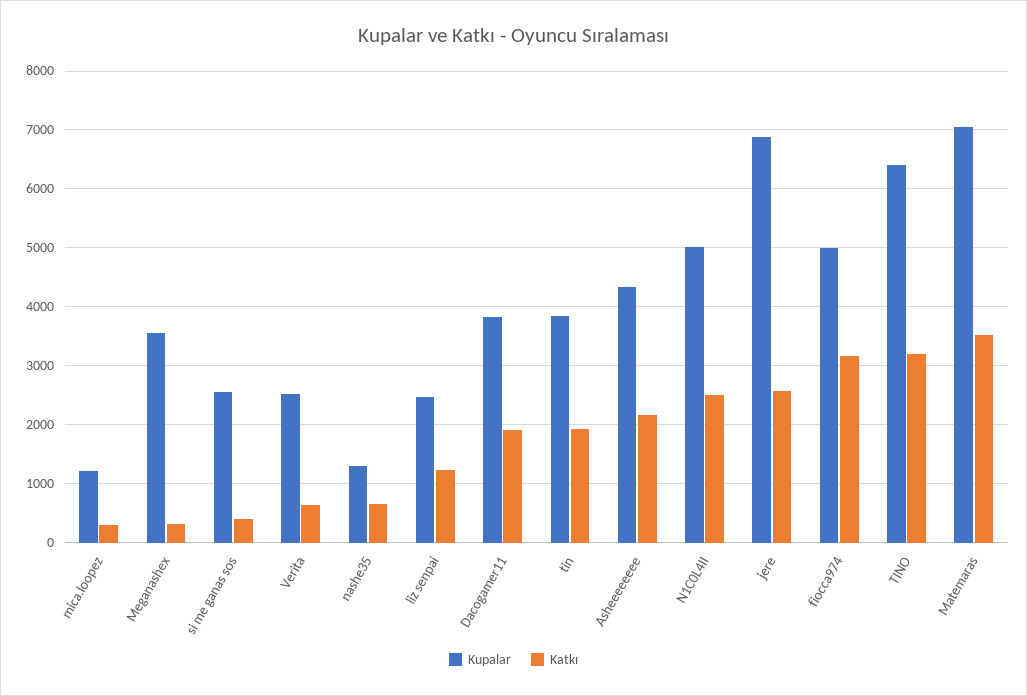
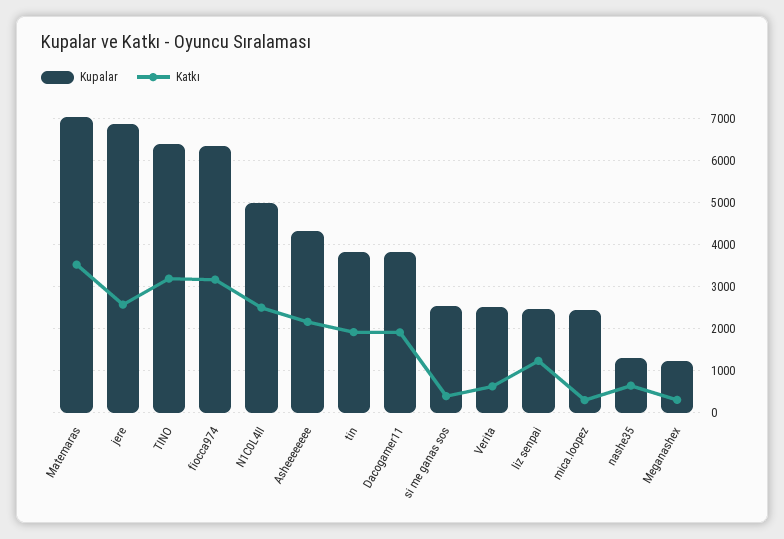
  {
    "Kupalar": {
-     "mica.loopez": 1200,
+     "mica.loopez": 2400,
-     "Meganashex": 3600,
+     "Meganashex": 1200,
      "si me ganas sos": 2600,
      "Verita": 2600,
      "nashe35": 1400,
      "liz senpai": 2400,
      "Dacogamer11": 3800,
      "tin": 3800,
      "Asheeeeeeee": 4400,
      "N1C0L4II": 5000,
      "jere": 6800,
-     "fiocca974": 5000,
+     "fiocca974": 6400,
      "TINO": 6400,
      "Matemaras": 7000
    },
    "Katkı": {
      "mica.loopez": 400,
      "Meganashex": 400,
      "si me ganas sos": 400,
      "Verita": 600,
      "nashe35": 600,
      "liz senpai": 1200,
      "Dacogamer11": 2000,
      "tin": 2000,
      "Asheeeeeeee": 2200,
      "N1C0L4II": 2600,
      "jere": 2600,
      "fiocca974": 3200,
      "TINO": 3200,
      "Matemaras": 3600
    }
  }

